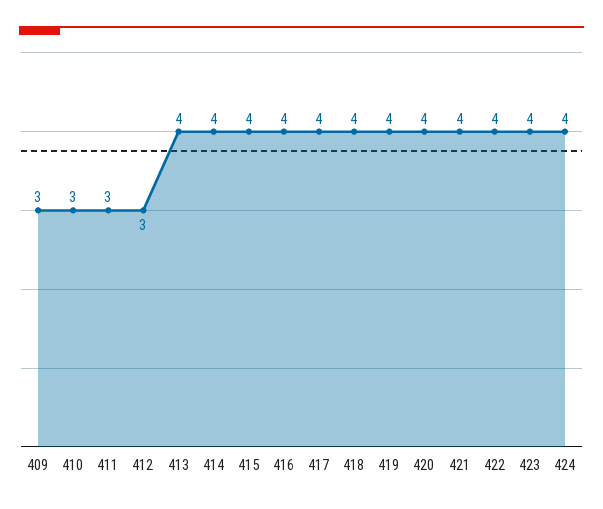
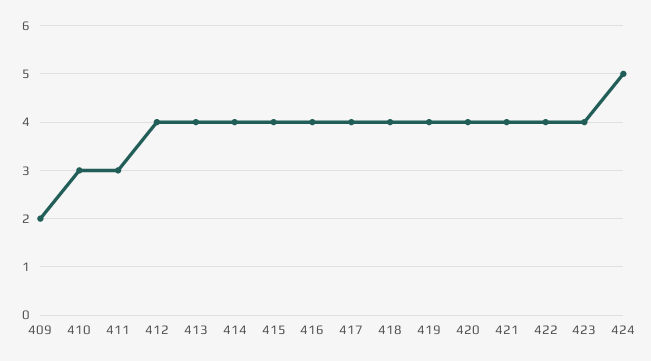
  {
-   "409": 3,
+   "409": 2,
    "410": 3,
    "411": 3,
-   "412": 3,
+   "412": 4,
    "413": 4,
    "414": 4,
    "415": 4,
    "416": 4,
    "417": 4,
    "418": 4,
    "419": 4,
    "420": 4,
    "421": 4,
    "422": 4,
    "423": 4,
-   "424": 4
+   "424": 5
  }

